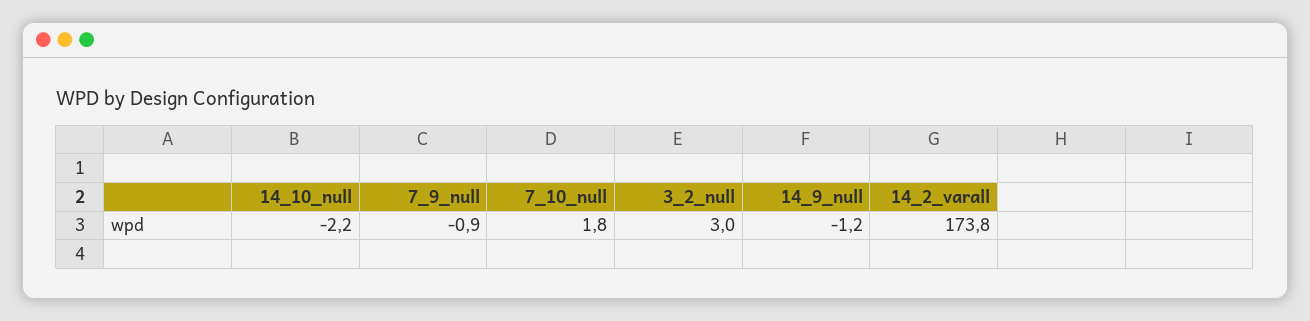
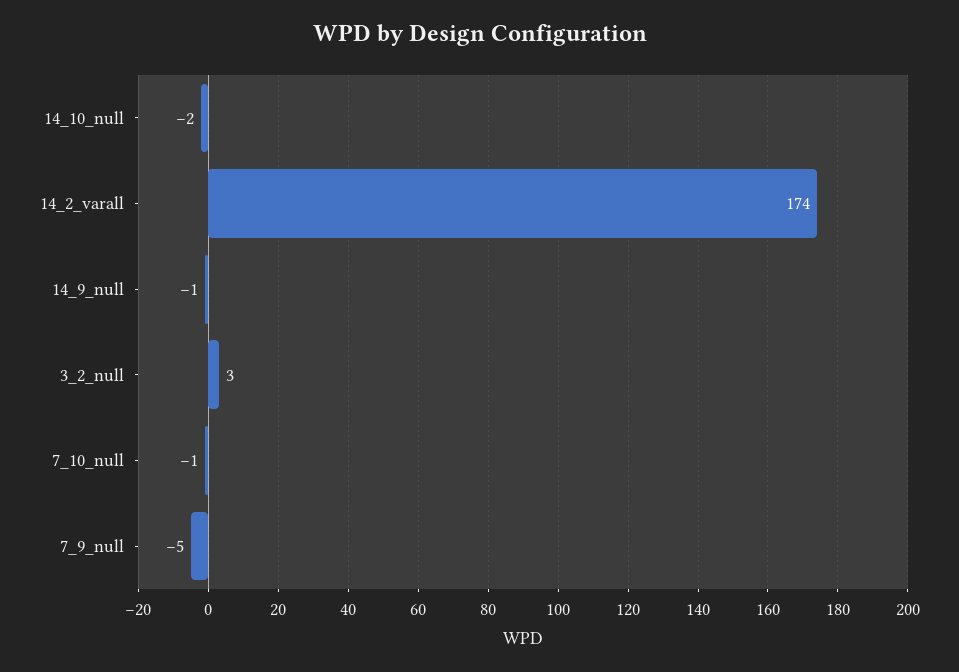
  {
    "14_10_null": -2.2,
-   "7_9_null": -0.9,
+   "7_9_null": -5,
-   "7_10_null": 1.8,
+   "7_10_null": -1,
    "3_2_null": 3,
    "14_9_null": -1.2,
    "14_2_varall": 173.8
  }

